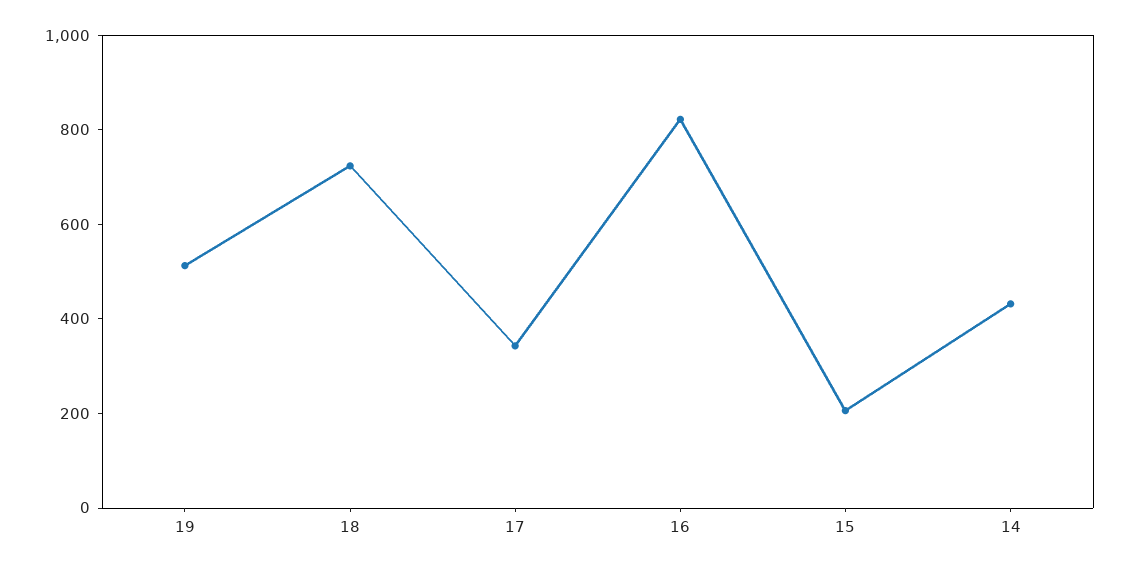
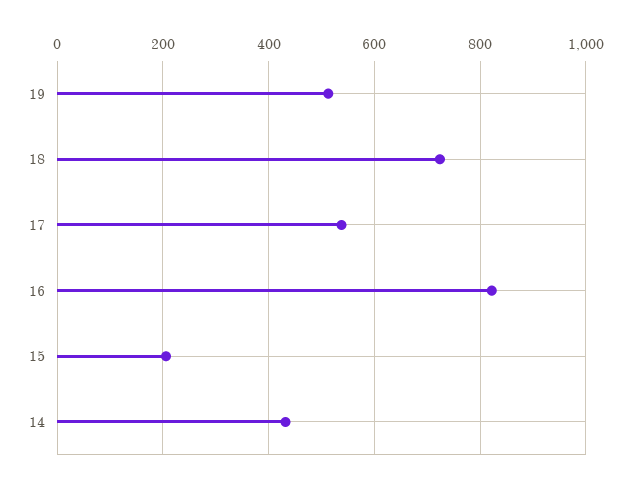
  {
    "19": 520,
    "18": 720,
-   "17": 350,
+   "17": 540,
    "16": 820,
    "15": 200,
    "14": 440
  }

